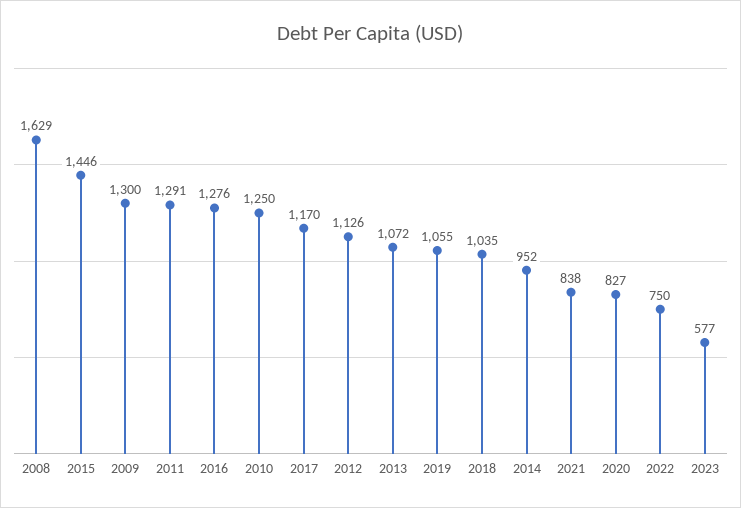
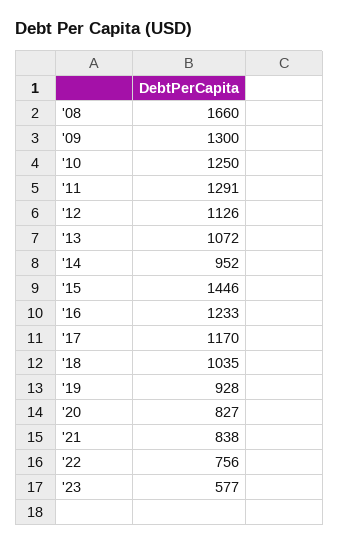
  {
-   "2008": 1629,
+   "2008": 1660,
    "2015": 1446,
    "2009": 1300,
    "2011": 1291,
-   "2016": 1276,
+   "2016": 1233,
    "2010": 1250,
    "2017": 1170,
    "2012": 1126,
    "2013": 1072,
-   "2019": 1055,
+   "2019": 928,
    "2018": 1035,
    "2014": 952,
    "2021": 838,
    "2020": 827,
-   "2022": 750,
+   "2022": 756,
    "2023": 577
  }

